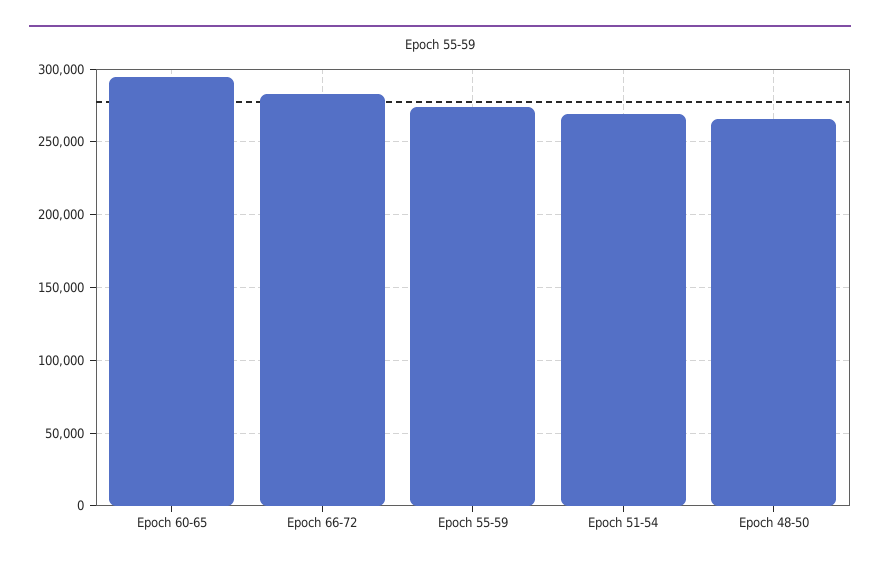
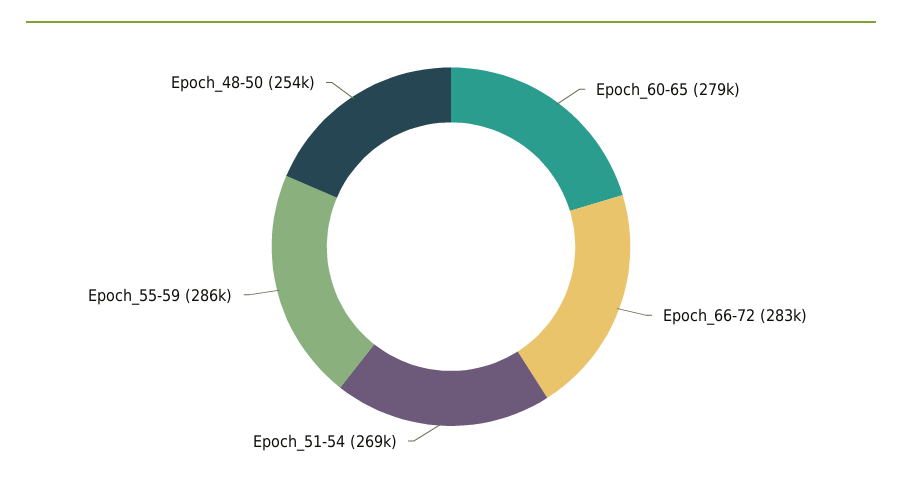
  {
-   "Epoch 60-65": 295000,
+   "Epoch 60-65": 279000,
    "Epoch 66-72": 283000,
-   "Epoch 55-59": 275000,
+   "Epoch 55-59": 286000,
    "Epoch 51-54": 269000,
-   "Epoch 48-50": 265000
+   "Epoch 48-50": 254000
  }

